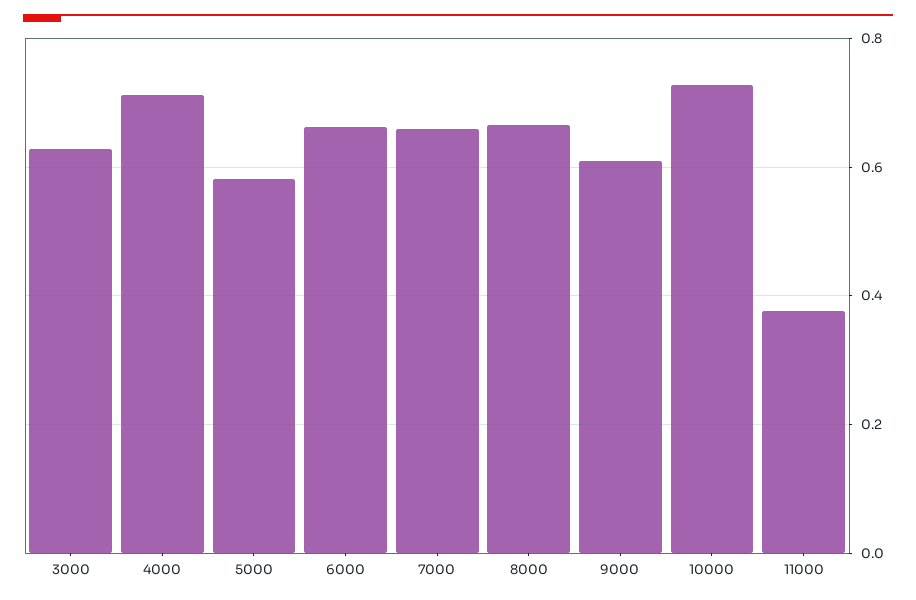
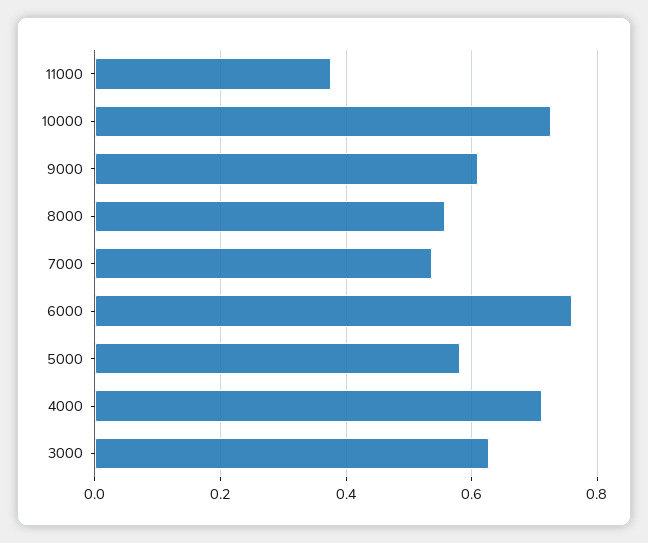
  {
    "3000": 0.62,
    "4000": 0.72,
    "5000": 0.58,
-   "6000": 0.66,
+   "6000": 0.76,
-   "7000": 0.66,
+   "7000": 0.54,
-   "8000": 0.66,
+   "8000": 0.56,
    "9000": 0.62,
    "10000": 0.72,
    "11000": 0.38
  }

